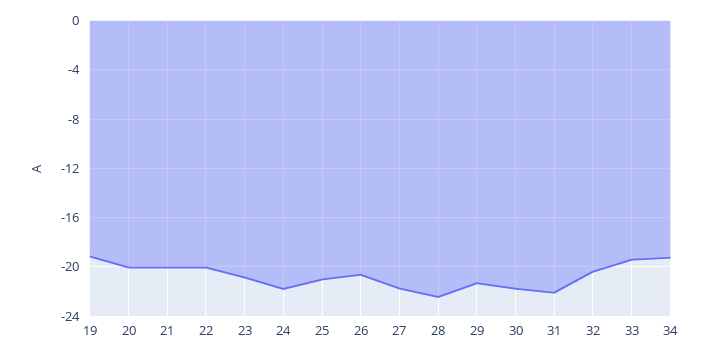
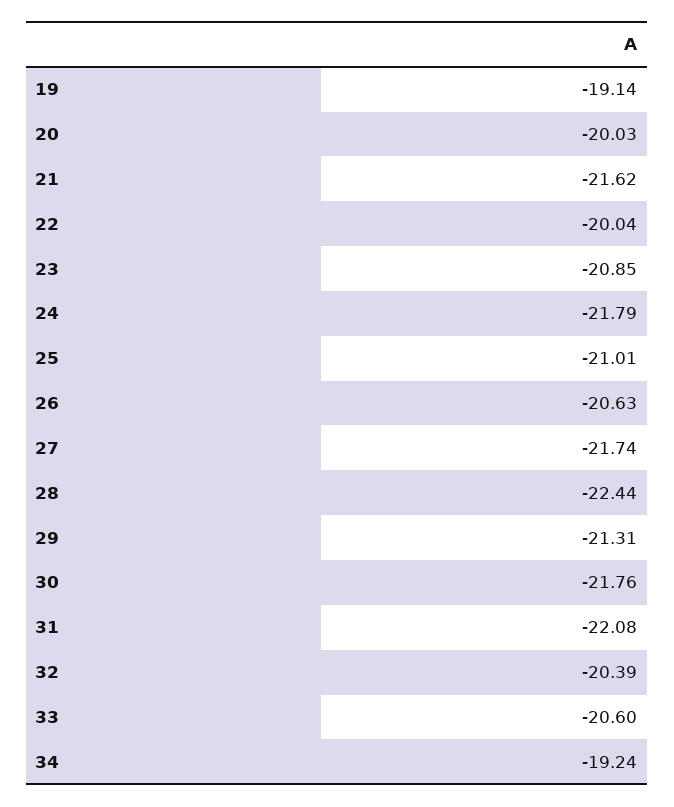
  {
    "19": -19.14,
    "20": -20.03,
-   "21": -20,
+   "21": -21.62,
    "22": -20.04,
    "23": -20.85,
    "24": -21.79,
    "25": -21.01,
    "26": -20.63,
    "27": -21.74,
    "28": -22.44,
    "29": -21.31,
    "30": -21.76,
    "31": -22.08,
    "32": -20.39,
-   "33": -19.5,
+   "33": -20.6,
    "34": -19.24
  }

